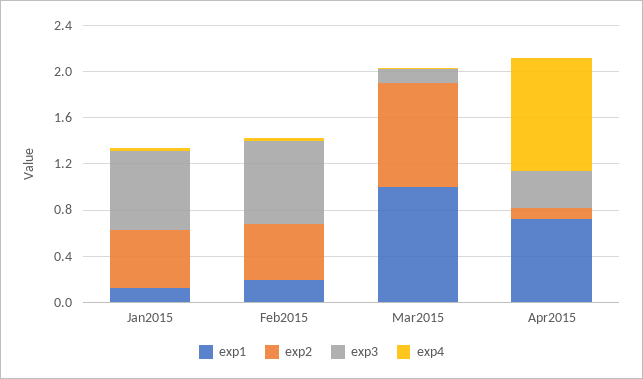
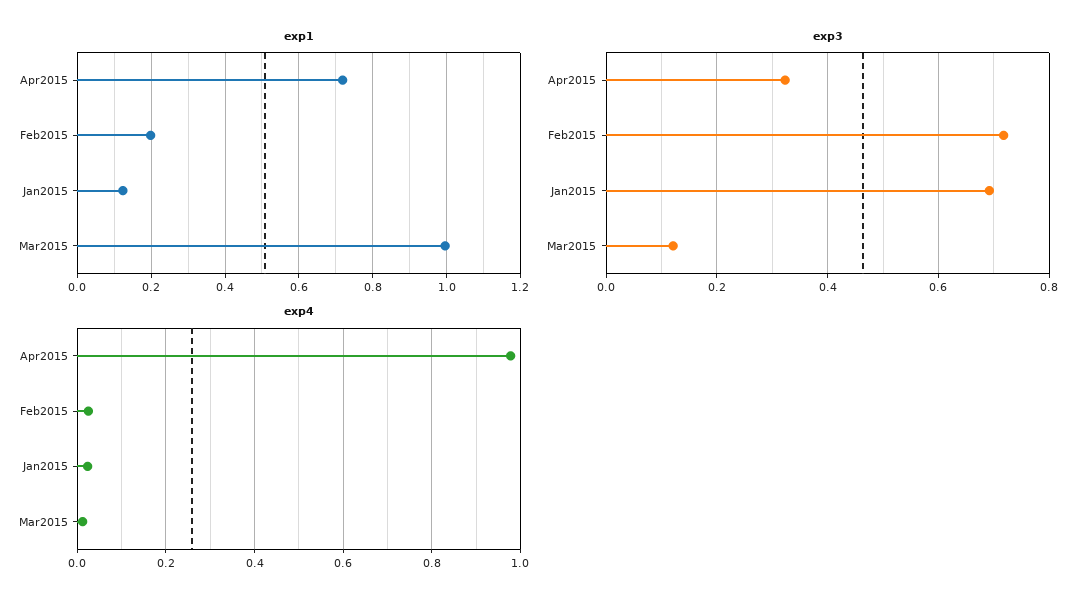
  {
    "exp1": {
      "Jan2015": 0.12,
      "Feb2015": 0.2,
      "Mar2015": 1,
      "Apr2015": 0.72
    },
-   "exp2": {
-     "Jan2015": 0.5,
-     "Feb2015": 0.5,
-     "Mar2015": 0.9,
-     "Apr2015": 0.1
-   },
    "exp3": {
      "Jan2015": 0.7,
      "Feb2015": 0.72,
      "Mar2015": 0.12,
      "Apr2015": 0.32
    },
    "exp4": {
      "Jan2015": 0.02,
      "Feb2015": 0.02,
      "Mar2015": 0.02,
      "Apr2015": 0.98
    }
  }

